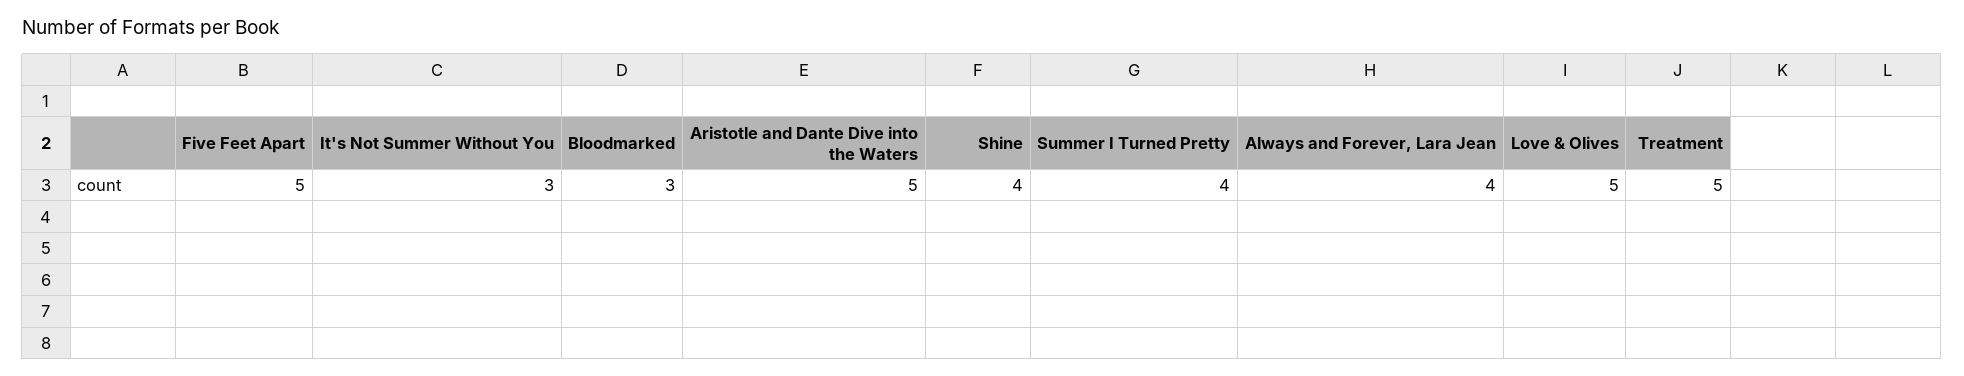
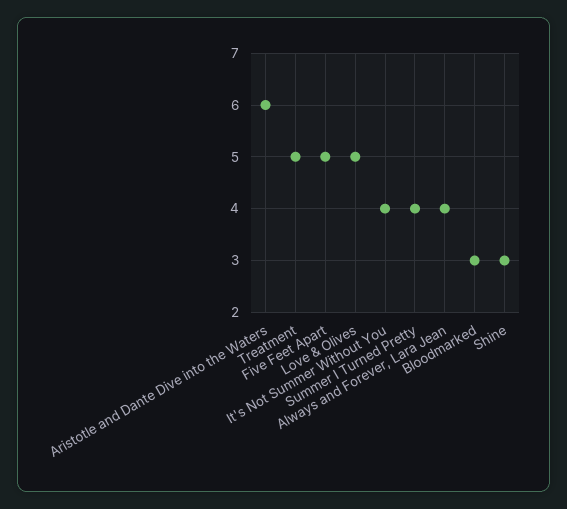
  {
    "Five Feet Apart": 5,
-   "It's Not Summer Without You": 3,
+   "It's Not Summer Without You": 4,
    "Bloodmarked": 3,
-   "Aristotle and Dante Dive into the Waters": 5,
+   "Aristotle and Dante Dive into the Waters": 6,
-   "Shine": 4,
+   "Shine": 3,
    "Summer I Turned Pretty": 4,
    "Always and Forever, Lara Jean": 4,
    "Love & Olives": 5,
    "Treatment": 5
  }

